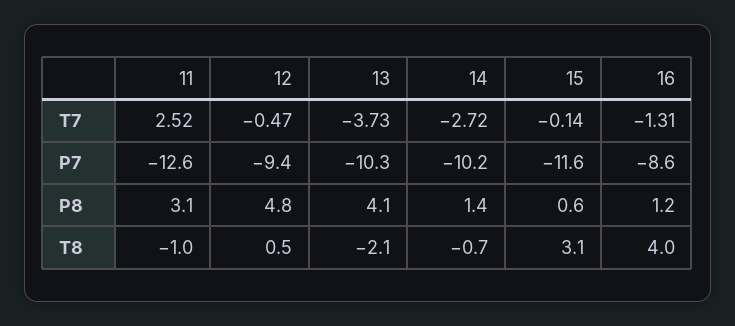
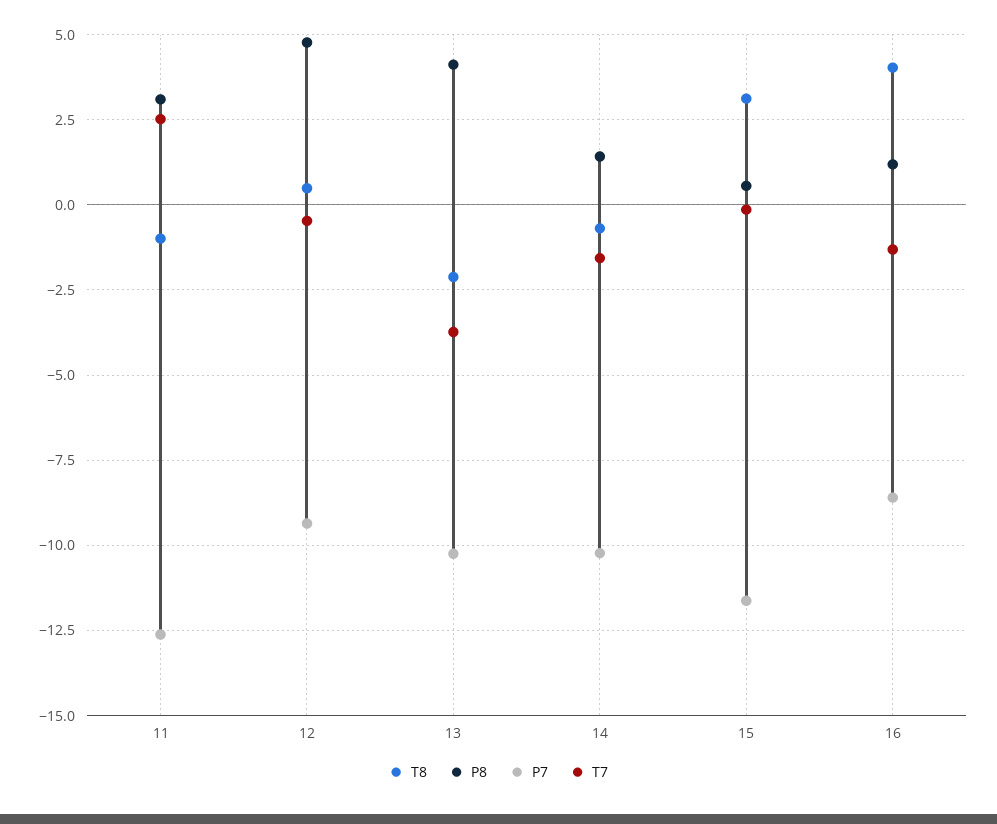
  {
    "T7": {
      "11": 2.52,
      "12": -0.47,
      "13": -3.73,
-     "14": -2.72,
+     "14": -1.5,
      "15": -0.14,
      "16": -1.31
    },
    "P7": {
      "11": -12.6,
      "12": -9.4,
      "13": -10.3,
      "14": -10.2,
      "15": -11.6,
      "16": -8.6
    },
    "P8": {
      "11": 3.1,
      "12": 4.8,
      "13": 4.1,
      "14": 1.4,
      "15": 0.6,
      "16": 1.2
    },
    "T8": {
      "11": -1,
      "12": 0.5,
      "13": -2.1,
      "14": -0.7,
      "15": 3.1,
      "16": 4
    }
  }

